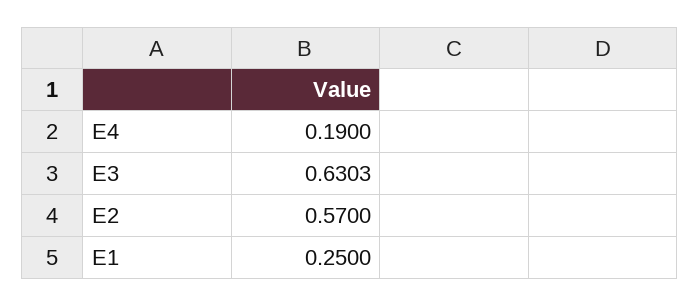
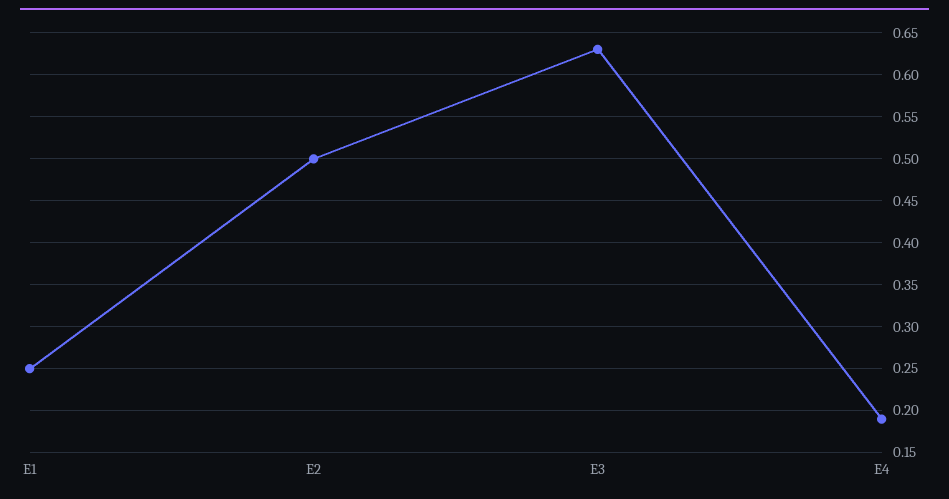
  {
    "E4": 0.19,
    "E3": 0.6303,
-   "E2": 0.57,
+   "E2": 0.5,
    "E1": 0.25
  }

